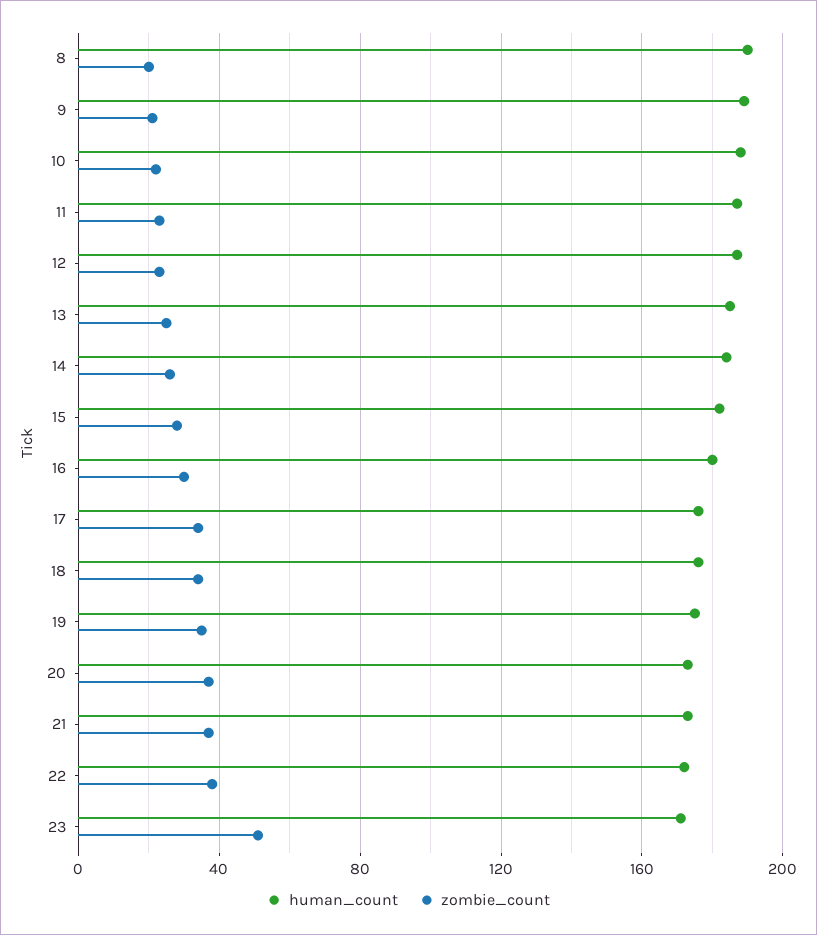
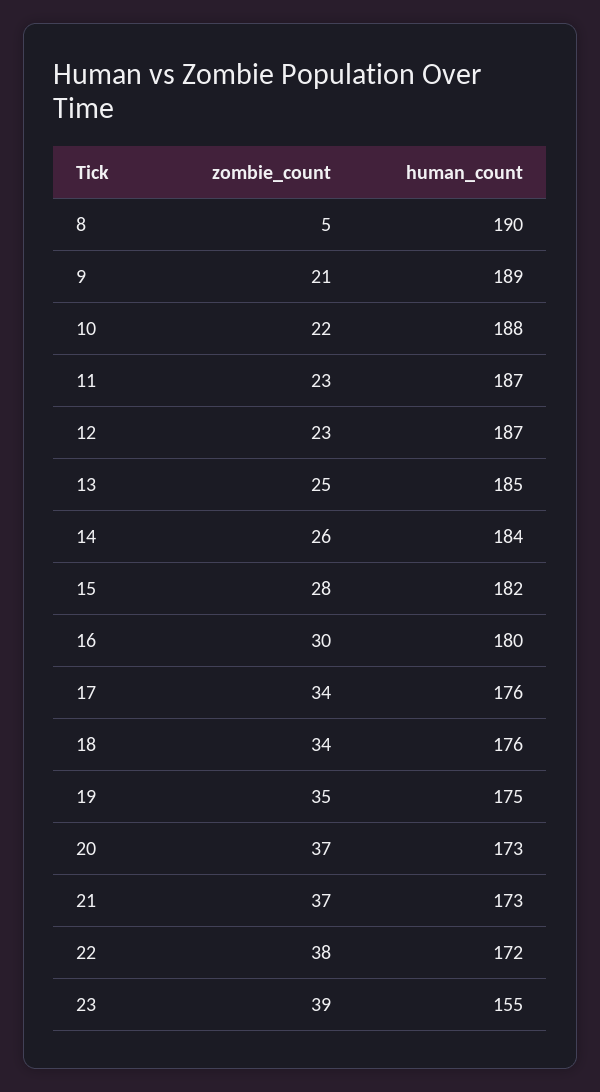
  {
    "human_count": {
      "8": 190,
      "9": 189,
      "10": 188,
      "11": 187,
      "12": 187,
      "13": 185,
      "14": 184,
      "15": 182,
      "16": 180,
      "17": 176,
      "18": 176,
      "19": 175,
      "20": 173,
      "21": 173,
      "22": 172,
-     "23": 170
+     "23": 155
    },
    "zombie_count": {
-     "8": 20,
+     "8": 5,
      "9": 21,
      "10": 22,
      "11": 23,
      "12": 23,
      "13": 25,
      "14": 26,
      "15": 28,
      "16": 30,
      "17": 34,
      "18": 34,
      "19": 35,
      "20": 37,
      "21": 37,
      "22": 38,
-     "23": 50
+     "23": 39
    }
  }

